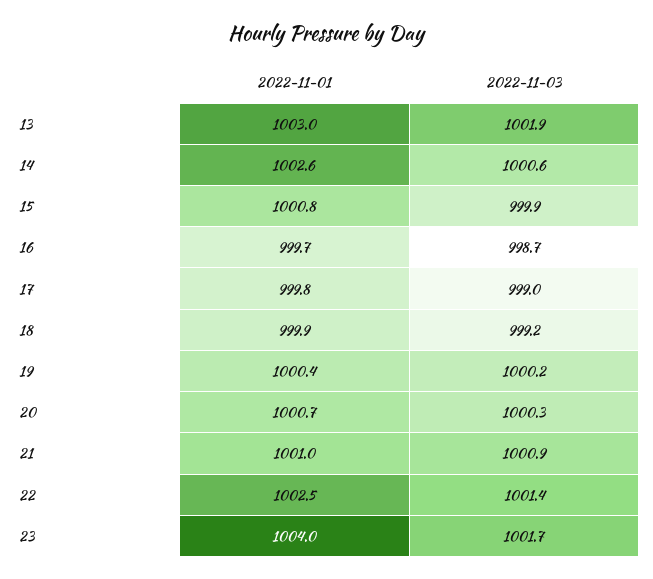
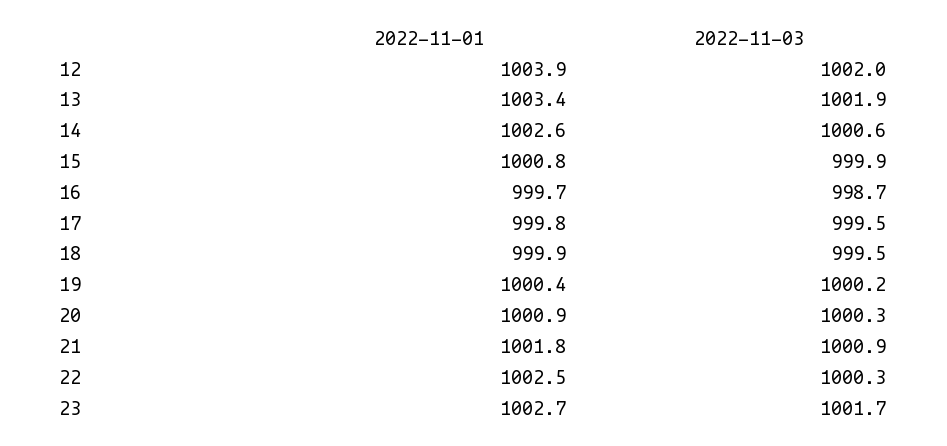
  {
    "2022-11-01": {
-     "13": 1003,
+     "13": 1003.4,
      "14": 1002.6,
      "15": 1000.8,
      "16": 999.7,
      "17": 999.8,
      "18": 999.9,
      "19": 1000.4,
-     "20": 1000.7,
+     "20": 1000.9,
-     "21": 1001,
+     "21": 1001.8,
      "22": 1002.5,
-     "23": 1004
+     "23": 1002.7,
+     "12": 1003.9
    },
    "2022-11-03": {
      "13": 1001.9,
      "14": 1000.6,
      "15": 999.9,
      "16": 998.7,
-     "17": 999,
+     "17": 999.5,
-     "18": 999.2,
+     "18": 999.5,
      "19": 1000.2,
      "20": 1000.3,
      "21": 1000.9,
-     "22": 1001.4,
+     "22": 1000.3,
-     "23": 1001.7
+     "23": 1001.7,
+     "12": 1002
    }
  }

